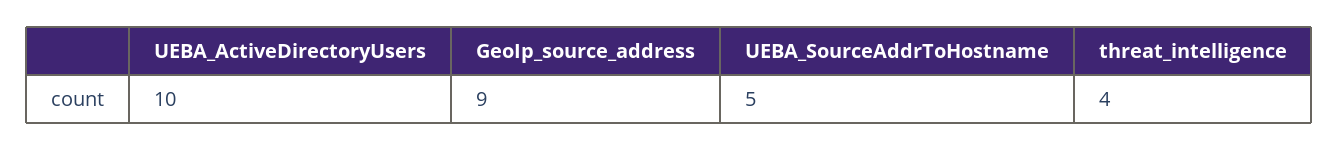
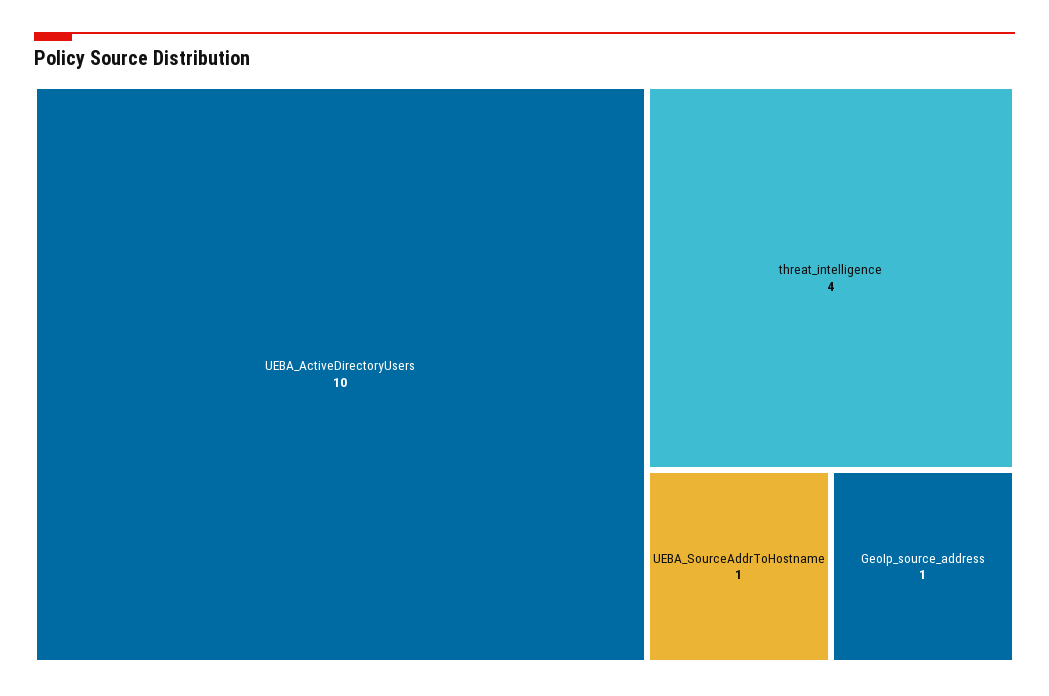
  {
    "UEBA_ActiveDirectoryUsers": 10,
-   "GeoIp_source_address": 9,
+   "GeoIp_source_address": 1,
-   "UEBA_SourceAddrToHostname": 5,
+   "UEBA_SourceAddrToHostname": 1,
    "threat_intelligence": 4
  }

